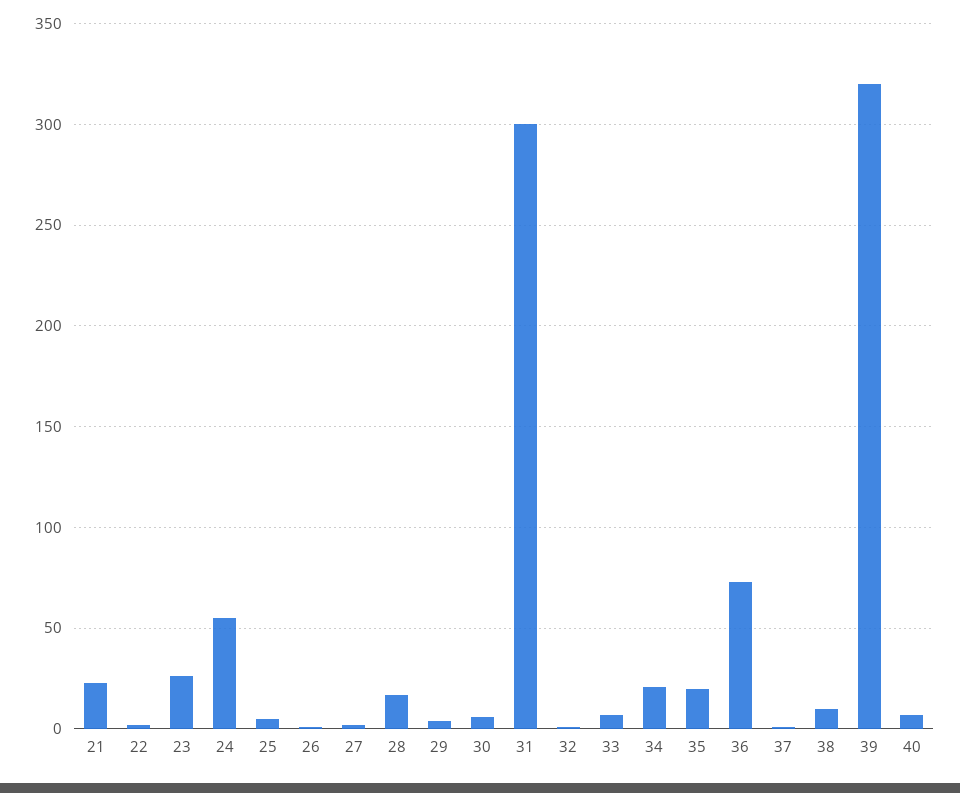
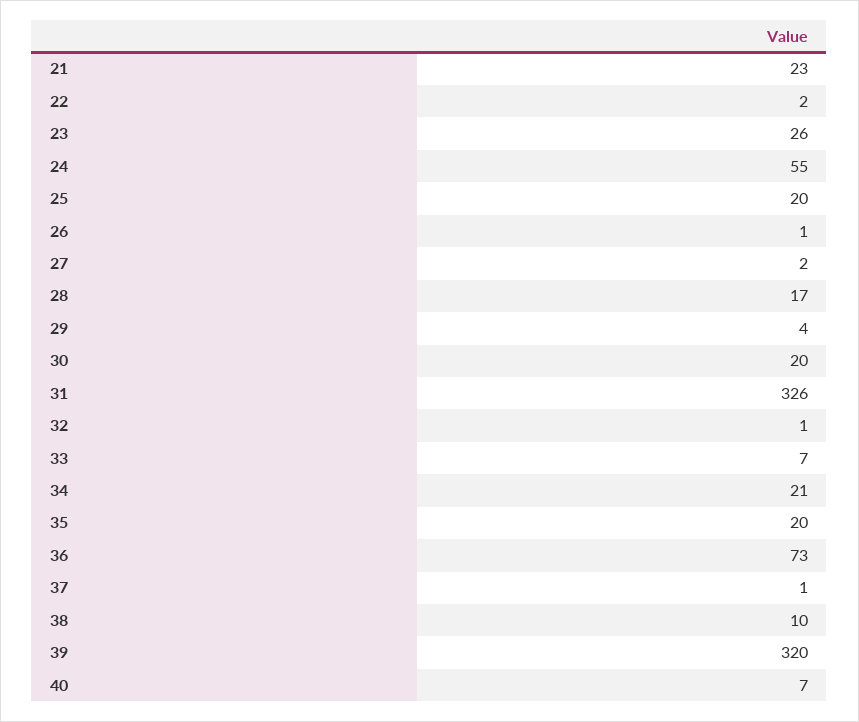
  {
    "21": 23,
    "22": 2,
    "23": 26,
    "24": 55,
-   "25": 5,
+   "25": 20,
    "26": 1,
    "27": 2,
    "28": 17,
    "29": 4,
-   "30": 5,
+   "30": 20,
-   "31": 300,
+   "31": 326,
    "32": 1,
    "33": 7,
    "34": 21,
    "35": 20,
    "36": 73,
    "37": 1,
    "38": 10,
    "39": 320,
    "40": 7
  }

